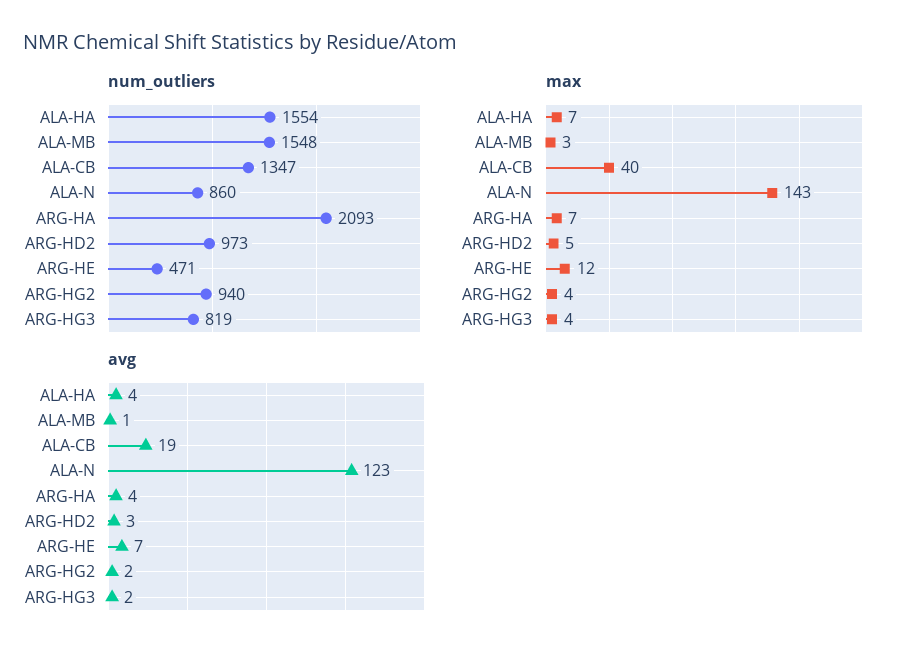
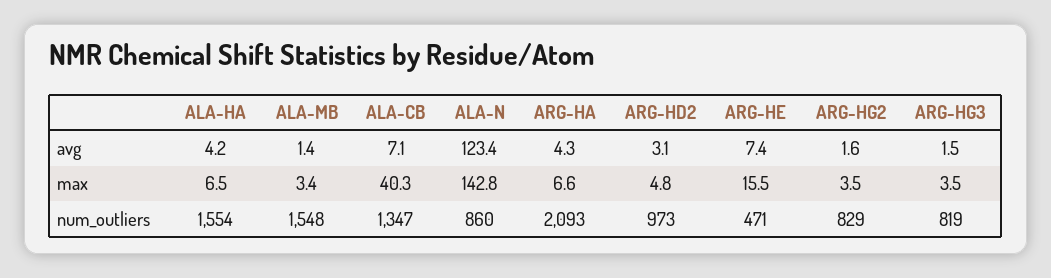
  {
    "num_outliers": {
      "ALA-HA": 1554,
      "ALA-MB": 1548,
      "ALA-CB": 1347,
      "ALA-N": 860,
      "ARG-HA": 2093,
      "ARG-HD2": 973,
      "ARG-HE": 471,
-     "ARG-HG2": 940,
+     "ARG-HG2": 829,
      "ARG-HG3": 819
    },
    "max": {
      "ALA-HA": 6.5,
      "ALA-MB": 3.4,
      "ALA-CB": 40.3,
      "ALA-N": 142.8,
      "ARG-HA": 6.6,
      "ARG-HD2": 4.8,
-     "ARG-HE": 12,
+     "ARG-HE": 15.5,
      "ARG-HG2": 3.5,
      "ARG-HG3": 3.5
    },
    "avg": {
      "ALA-HA": 4.2,
      "ALA-MB": 1.4,
-     "ALA-CB": 19,
+     "ALA-CB": 7.1,
      "ALA-N": 123.4,
      "ARG-HA": 4.3,
      "ARG-HD2": 3.1,
      "ARG-HE": 7.4,
      "ARG-HG2": 1.6,
      "ARG-HG3": 1.5
    }
  }

